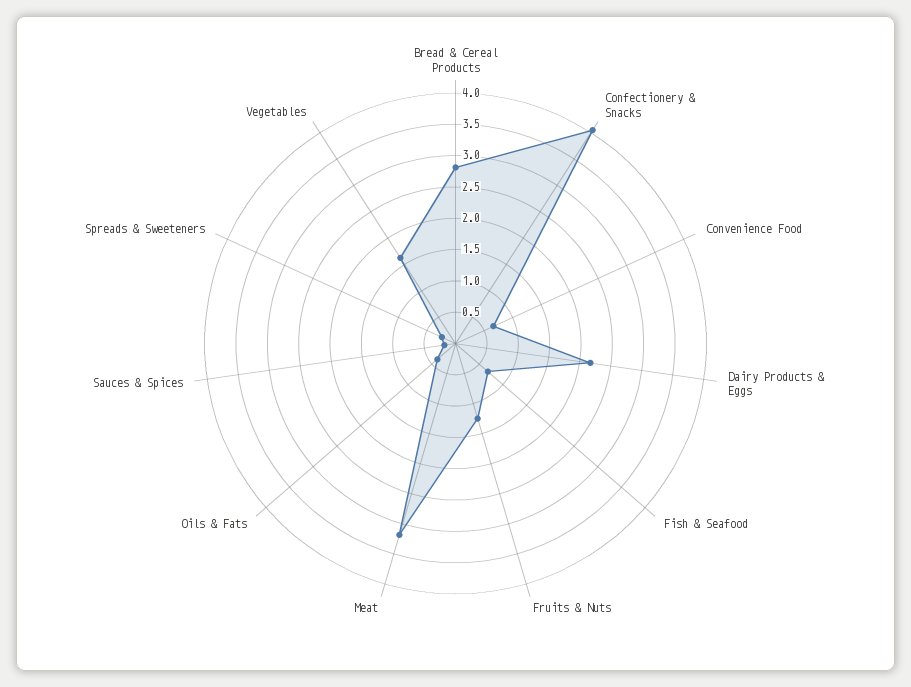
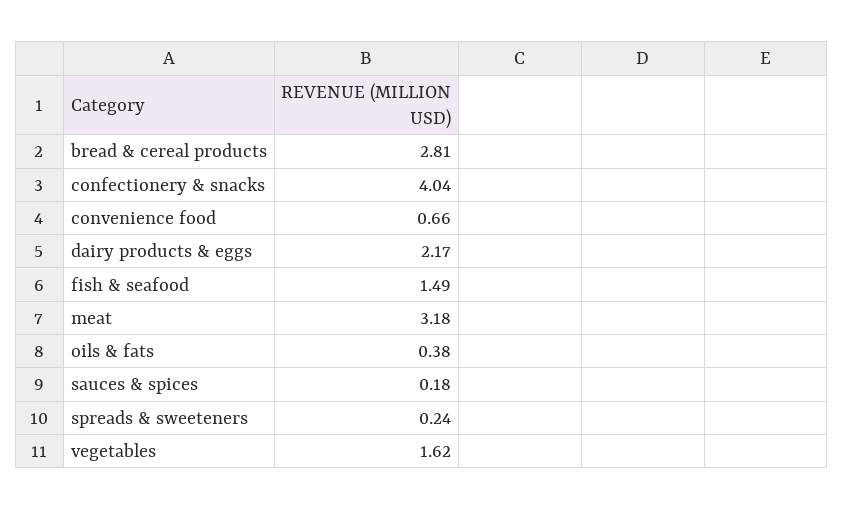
  {
    "Bread & Cereal Products": 2.81,
    "Confectionery & Snacks": 4.04,
    "Convenience Food": 0.66,
    "Dairy Products & Eggs": 2.17,
-   "Fish & Seafood": 0.75,
+   "Fish & Seafood": 1.49,
-   "Fruits & Nuts": 1.25,
    "Meat": 3.18,
    "Oils & Fats": 0.38,
    "Sauces & Spices": 0.18,
    "Spreads & Sweeteners": 0.24,
    "Vegetables": 1.62
  }

